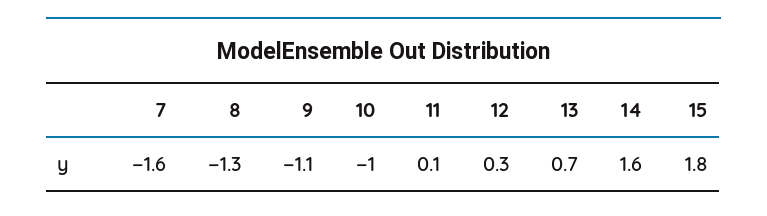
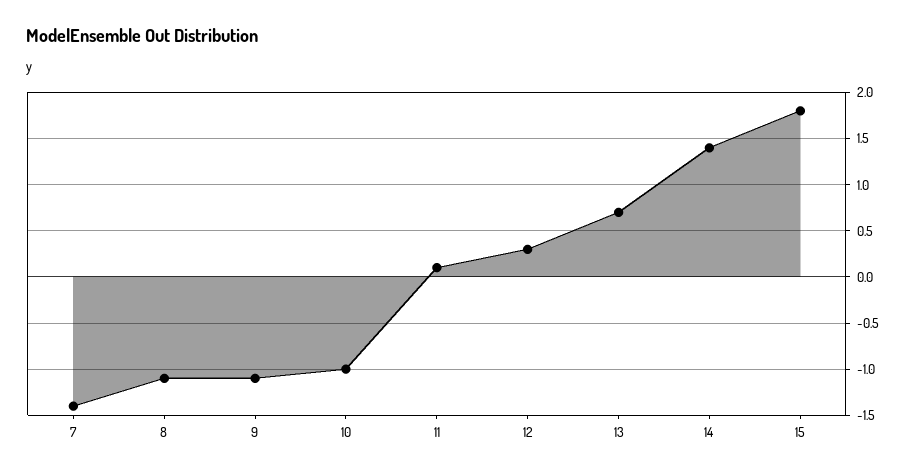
  {
-   "7": -1.6,
+   "7": -1.4,
-   "8": -1.3,
+   "8": -1.1,
    "9": -1.1,
    "10": -1,
    "11": 0.1,
    "12": 0.3,
    "13": 0.7,
-   "14": 1.6,
+   "14": 1.4,
    "15": 1.8
  }

